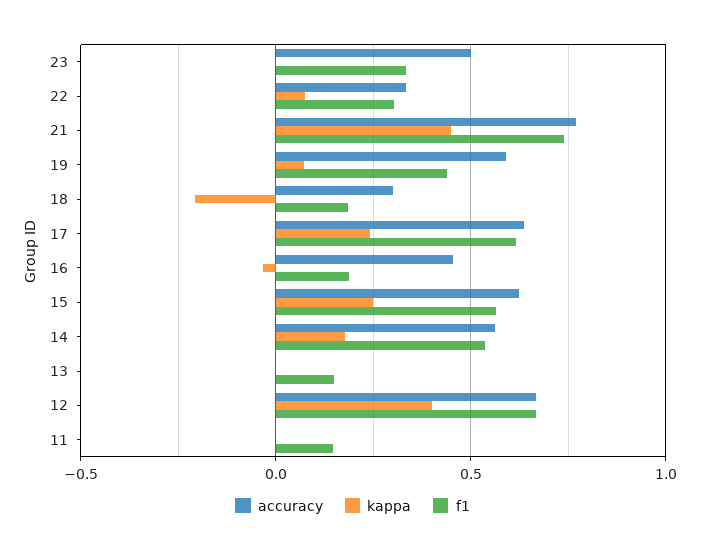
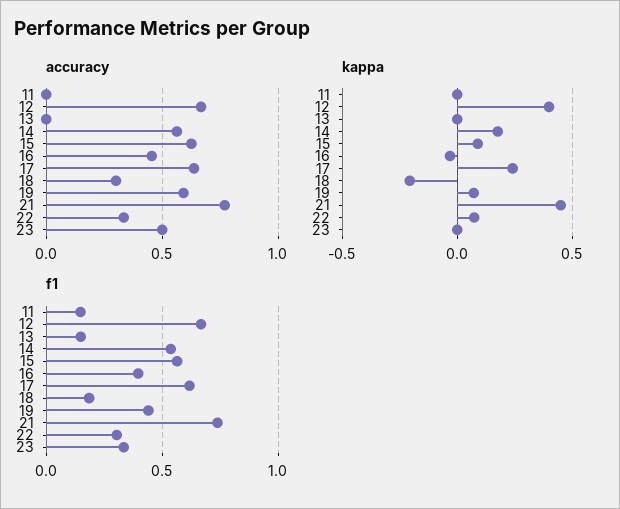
  {
    "accuracy": {
      "23": 0.5,
      "22": 0.35,
      "21": 0.75,
      "19": 0.6,
      "18": 0.3,
      "17": 0.65,
      "16": 0.45,
      "15": 0.65,
      "14": 0.55,
      "13": 0,
      "12": 0.65,
      "11": 0
    },
    "kappa": {
      "23": 0,
      "22": 0.05,
      "21": 0.45,
      "19": 0.05,
      "18": -0.2,
      "17": 0.25,
      "16": -0.05,
-     "15": 0.25,
+     "15": 0.1,
      "14": 0.2,
      "13": 0,
      "12": 0.4,
      "11": 0
    },
    "f1": {
      "23": 0.35,
      "22": 0.3,
      "21": 0.75,
      "19": 0.45,
      "18": 0.2,
      "17": 0.6,
-     "16": 0.2,
+     "16": 0.4,
      "15": 0.55,
      "14": 0.55,
      "13": 0.15,
      "12": 0.65,
      "11": 0.15
    }
  }

